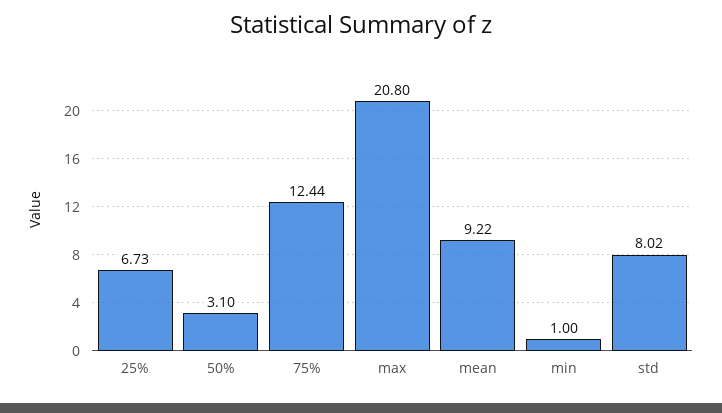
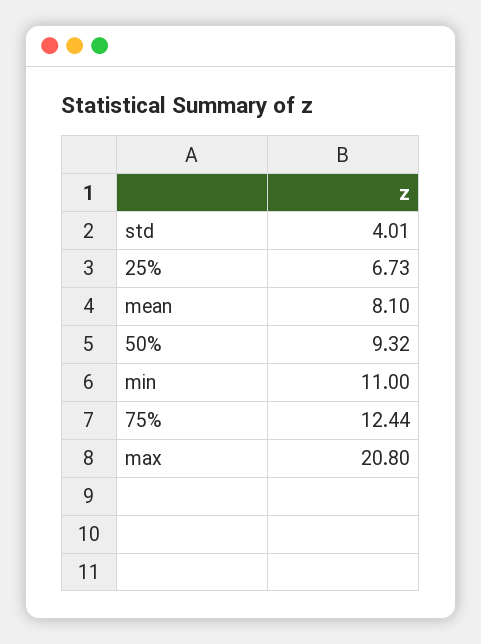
  {
    "25%": 6.73,
-   "50%": 3.1,
+   "50%": 9.32,
    "75%": 12.44,
    "max": 20.8,
-   "mean": 9.22,
+   "mean": 8.1,
-   "min": 1,
+   "min": 11,
-   "std": 8.02
+   "std": 4.01
  }

